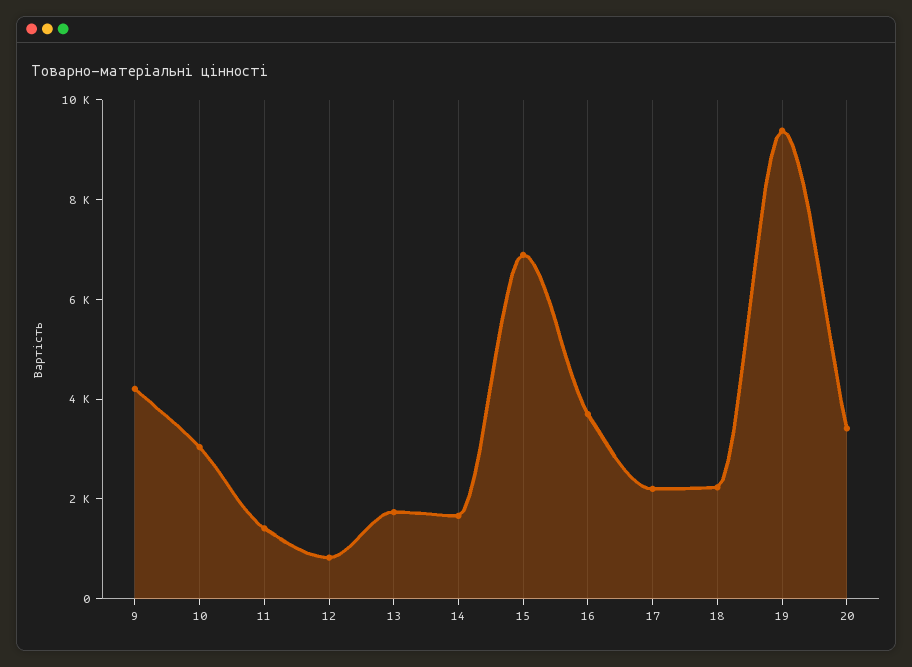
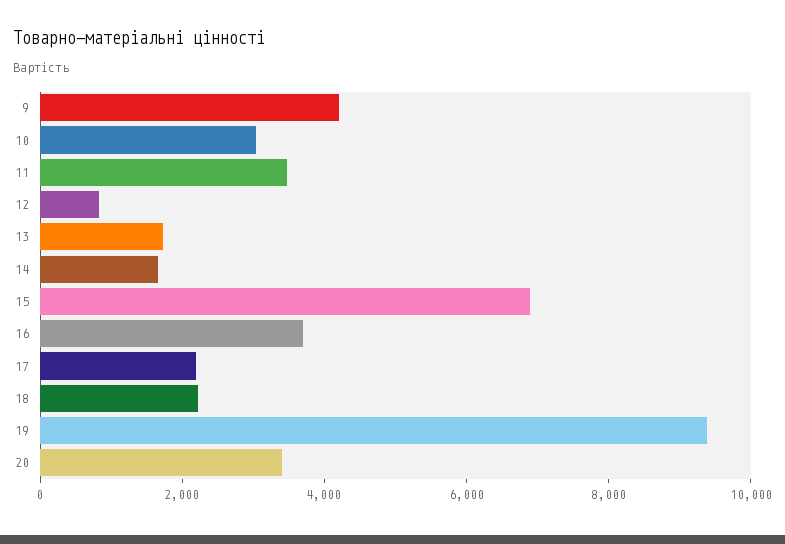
  {
    "9": 4000,
    "10": 3000,
-   "11": 1500,
+   "11": 3500,
    "12": 1000,
    "13": 1500,
    "14": 1500,
    "15": 7000,
    "16": 3500,
    "17": 2000,
    "18": 2000,
    "19": 9500,
    "20": 3500
  }

